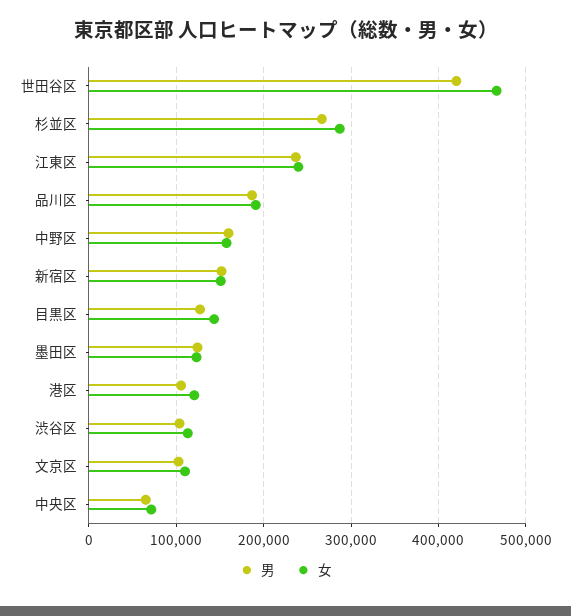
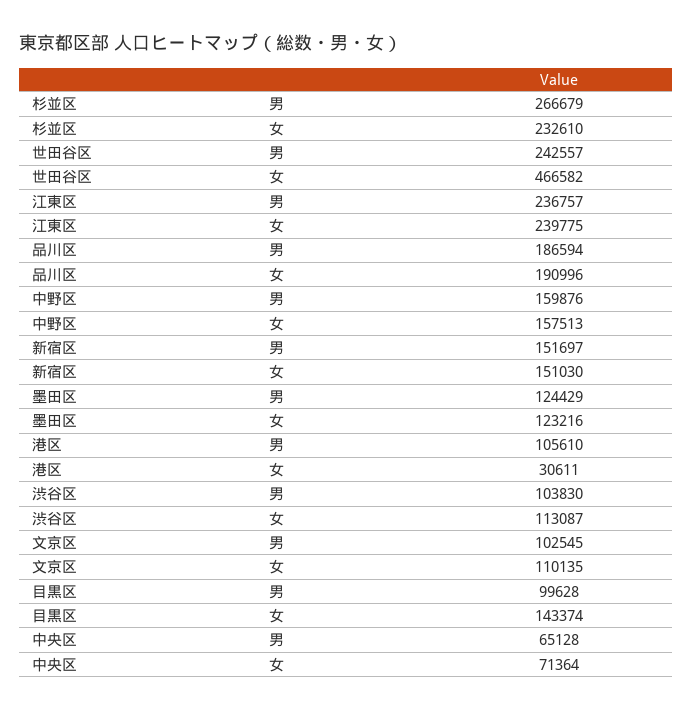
  {
    "男": {
-     "世田谷区": 420000,
+     "世田谷区": 242557,
      "杉並区": 266679,
      "江東区": 236757,
      "品川区": 186594,
      "中野区": 159876,
      "新宿区": 151697,
-     "目黒区": 130000,
+     "目黒区": 99628,
      "墨田区": 124429,
      "港区": 105610,
      "渋谷区": 103830,
      "文京区": 102545,
      "中央区": 65128
    },
    "女": {
      "世田谷区": 466582,
-     "杉並区": 290000,
+     "杉並区": 232610,
      "江東区": 239775,
      "品川区": 190996,
      "中野区": 157513,
      "新宿区": 151030,
      "目黒区": 143374,
      "墨田区": 123216,
-     "港区": 120000,
+     "港区": 30611,
      "渋谷区": 113087,
      "文京区": 110135,
      "中央区": 71364
    }
  }

